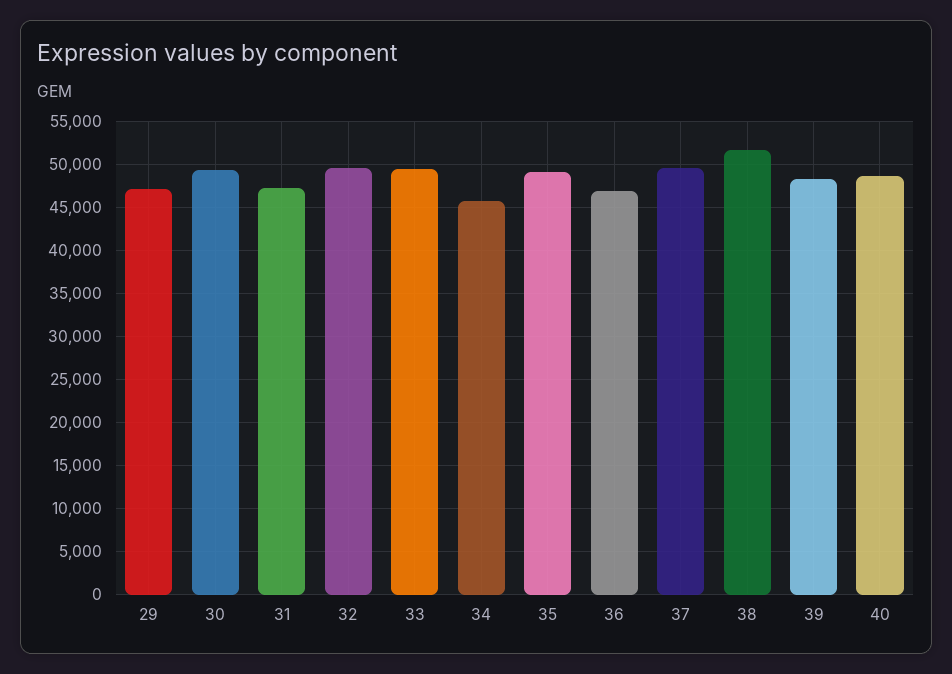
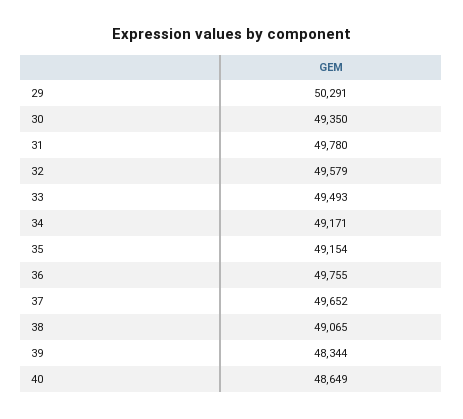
  {
-   "29": 47000,
+   "29": 50291,
    "30": 49350,
-   "31": 47000,
+   "31": 49780,
    "32": 49579,
    "33": 49493,
-   "34": 46000,
+   "34": 49171,
    "35": 49154,
-   "36": 47000,
+   "36": 49755,
    "37": 49652,
-   "38": 52000,
+   "38": 49065,
    "39": 48344,
    "40": 48649
  }

